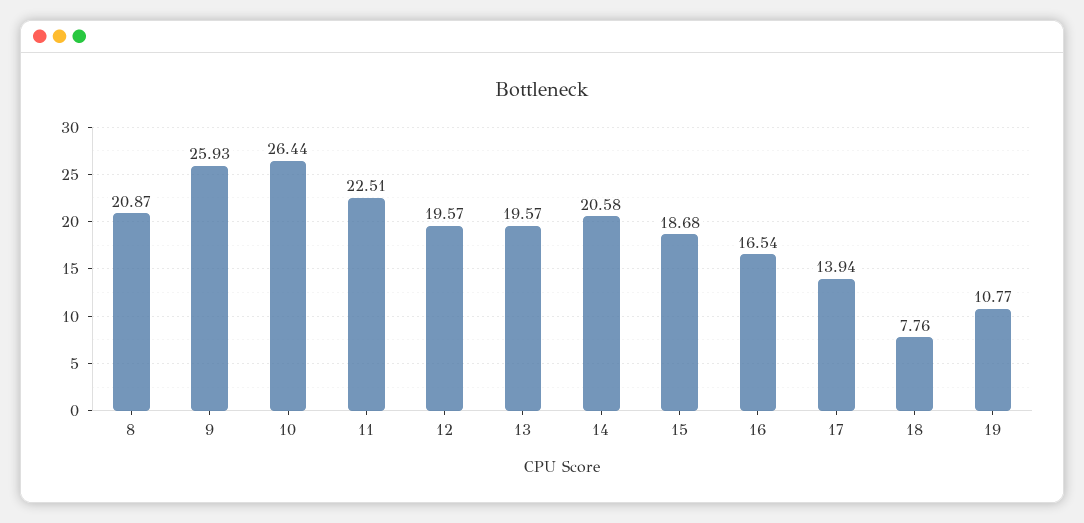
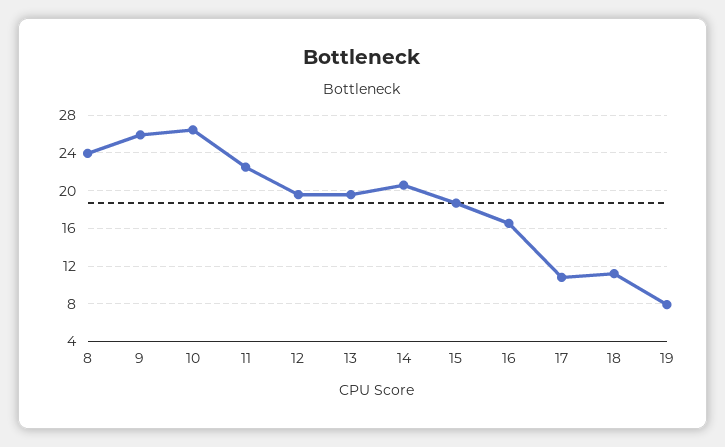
  {
-   "8": 20.87,
+   "8": 24,
    "9": 25.93,
    "10": 26.44,
    "11": 22.51,
    "12": 19.57,
    "13": 19.57,
    "14": 20.58,
    "15": 18.68,
    "16": 16.54,
-   "17": 13.94,
+   "17": 11,
-   "18": 7.76,
+   "18": 11,
-   "19": 10.77
+   "19": 8
  }

